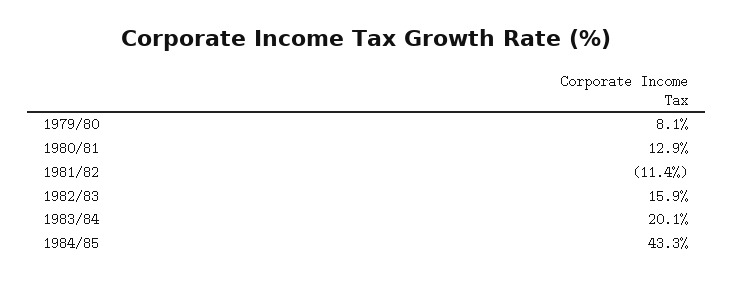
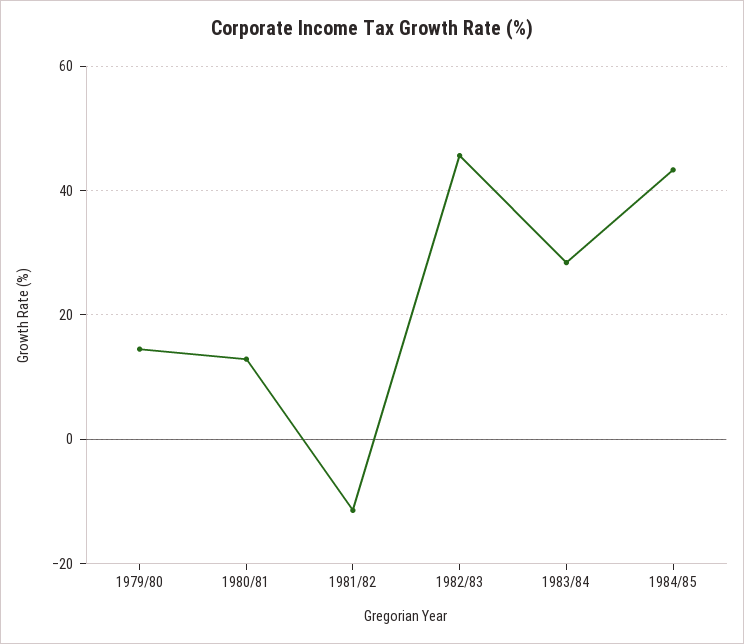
  {
-   "1979/80": 8.1,
+   "1979/80": 14,
    "1980/81": 12.9,
    "1981/82": -11.4,
-   "1982/83": 15.9,
+   "1982/83": 46,
-   "1983/84": 20.1,
+   "1983/84": 28,
    "1984/85": 43.3
  }

